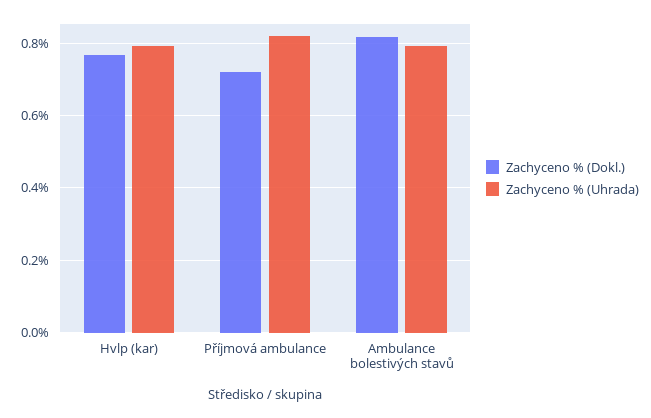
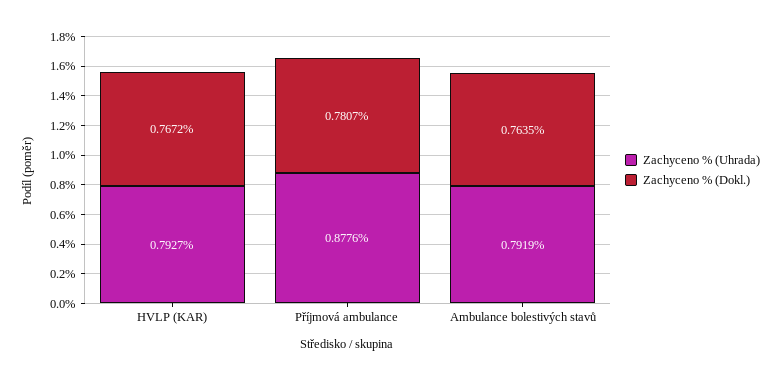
  {
    "Zachyceno % (Dokl.)": {
      "Hvlp (kar)": 0.7672,
-     "Příjmová ambulance": 0.72,
+     "Příjmová ambulance": 0.7807,
-     "Ambulance bolestivých stavů": 0.82
+     "Ambulance bolestivých stavů": 0.7635
    },
    "Zachyceno % (Uhrada)": {
      "Hvlp (kar)": 0.7927,
-     "Příjmová ambulance": 0.82,
+     "Příjmová ambulance": 0.8776,
      "Ambulance bolestivých stavů": 0.7919
    }
  }

